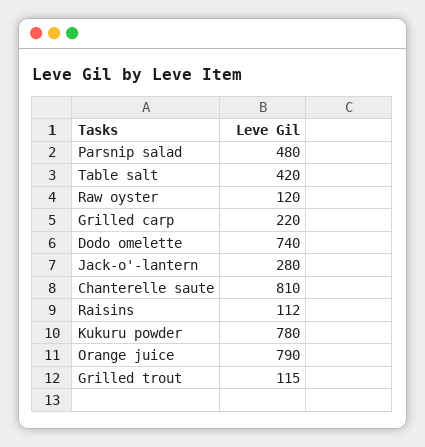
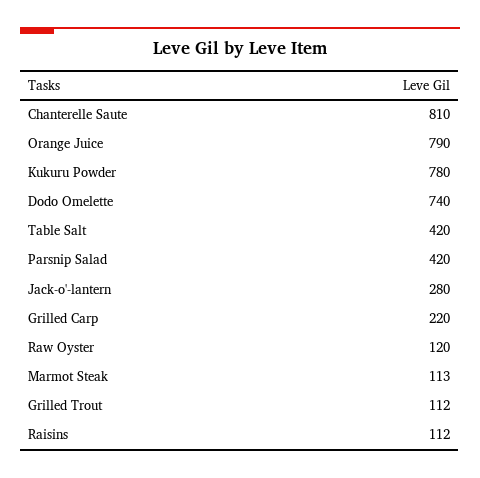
  {
-   "Parsnip salad": 480,
+   "Parsnip salad": 420,
    "Table salt": 420,
    "Raw oyster": 120,
    "Grilled carp": 220,
    "Dodo omelette": 740,
    "Jack-o'-lantern": 280,
    "Chanterelle saute": 810,
    "Raisins": 112,
    "Kukuru powder": 780,
    "Orange juice": 790,
-   "Grilled trout": 115
+   "Grilled trout": 112,
+   "Marmot Steak": 113
  }

